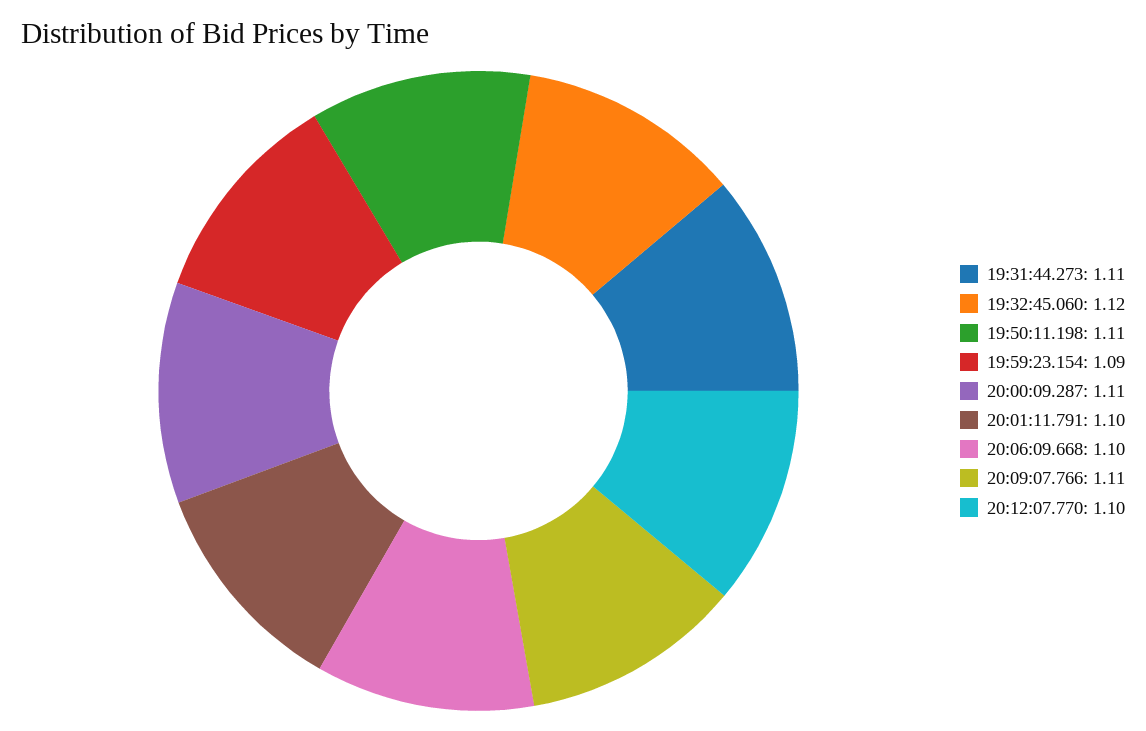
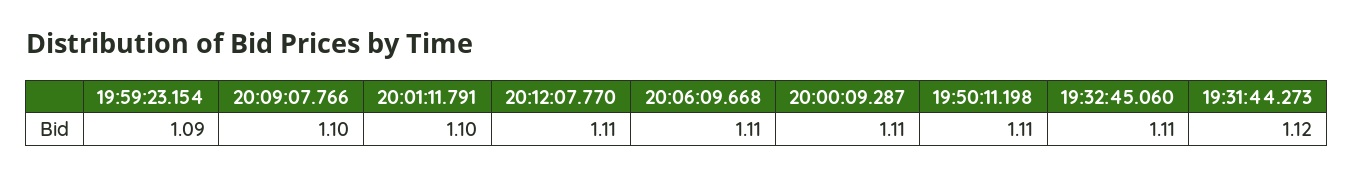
  {
-   "19:31:44.273": 1.11,
+   "19:31:44.273": 1.12,
-   "19:32:45.060": 1.12,
+   "19:32:45.060": 1.11,
    "19:50:11.198": 1.11,
    "19:59:23.154": 1.09,
    "20:00:09.287": 1.11,
    "20:01:11.791": 1.1,
-   "20:06:09.668": 1.1,
+   "20:06:09.668": 1.11,
-   "20:09:07.766": 1.11,
+   "20:09:07.766": 1.1,
-   "20:12:07.770": 1.1
+   "20:12:07.770": 1.11
  }

